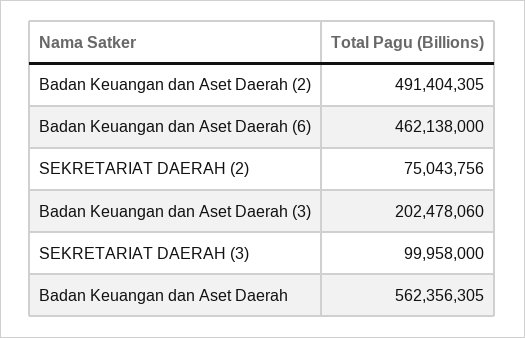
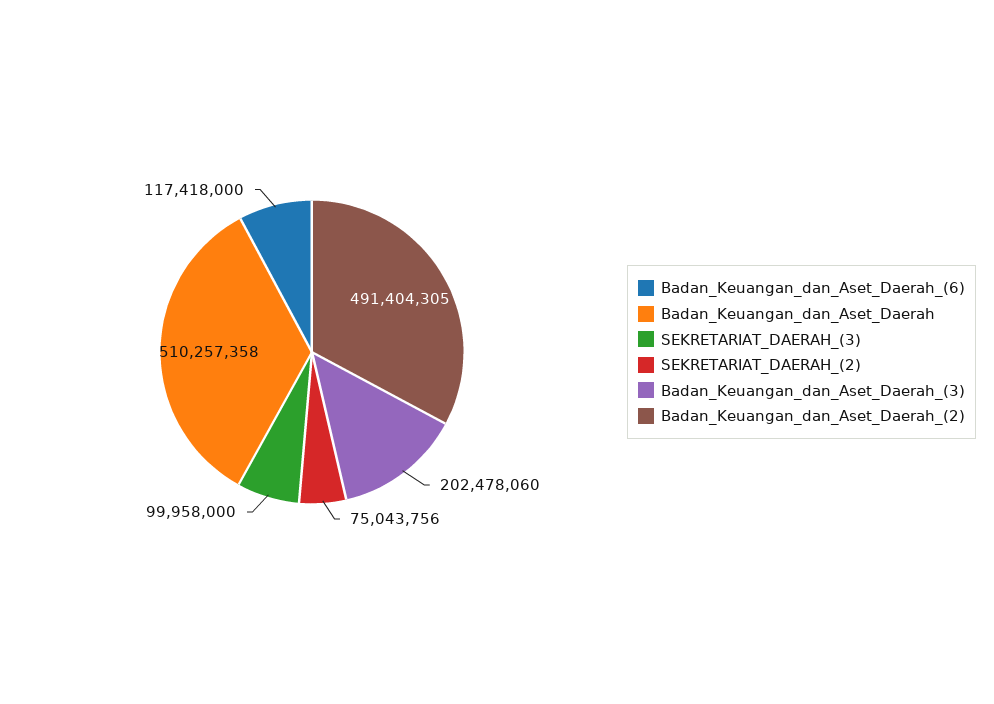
  {
    "Badan Keuangan dan Aset Daerah (2)": 491404305,
-   "Badan Keuangan dan Aset Daerah (6)": 462138000,
+   "Badan Keuangan dan Aset Daerah (6)": 117418000,
    "SEKRETARIAT DAERAH (2)": 75043756,
    "Badan Keuangan dan Aset Daerah (3)": 202478060,
    "SEKRETARIAT DAERAH (3)": 99958000,
-   "Badan Keuangan dan Aset Daerah": 562356305
+   "Badan Keuangan dan Aset Daerah": 510257358
  }

